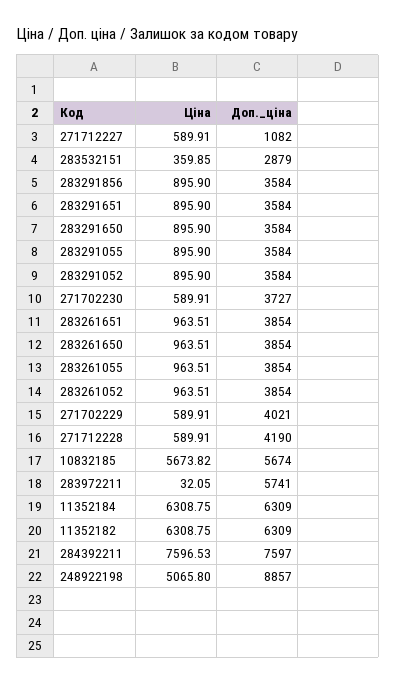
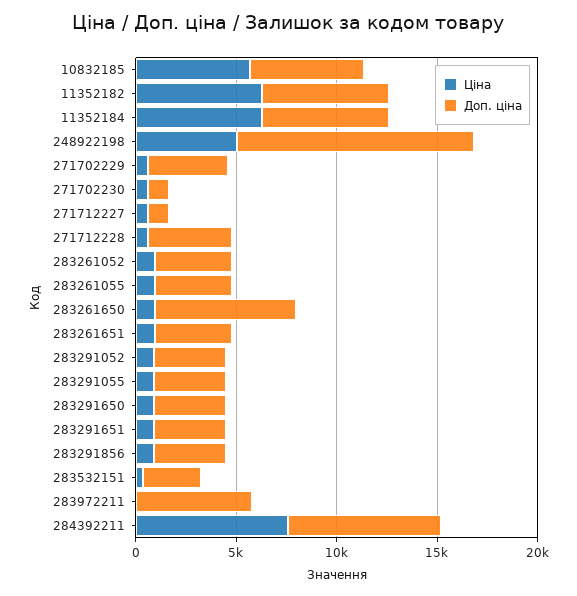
  {
    "Ціна": {
      "271712227": 589.91,
      "283532151": 359.85,
      "283291856": 895.9,
      "283291651": 895.9,
      "283291650": 895.9,
      "283291055": 895.9,
      "283291052": 895.9,
      "271702230": 589.91,
      "283261651": 963.51,
      "283261650": 963.51,
      "283261055": 963.51,
      "283261052": 963.51,
      "271702229": 589.91,
      "271712228": 589.91,
      "10832185": 5673.82,
      "283972211": 32.05,
      "11352184": 6308.75,
      "11352182": 6308.75,
      "284392211": 7596.53,
      "248922198": 5065.8
    },
    "Доп._ціна": {
      "271712227": 1082,
      "283532151": 2879,
      "283291856": 3584,
      "283291651": 3584,
      "283291650": 3584,
      "283291055": 3584,
      "283291052": 3584,
-     "271702230": 3727,
+     "271702230": 1000,
      "283261651": 3854,
-     "283261650": 3854,
+     "283261650": 7000,
      "283261055": 3854,
      "283261052": 3854,
      "271702229": 4021,
      "271712228": 4190,
      "10832185": 5674,
      "283972211": 5741,
      "11352184": 6309,
      "11352182": 6309,
      "284392211": 7597,
-     "248922198": 8857
+     "248922198": 12000
    }
  }

